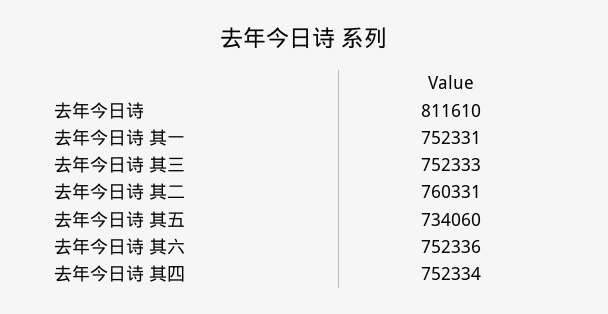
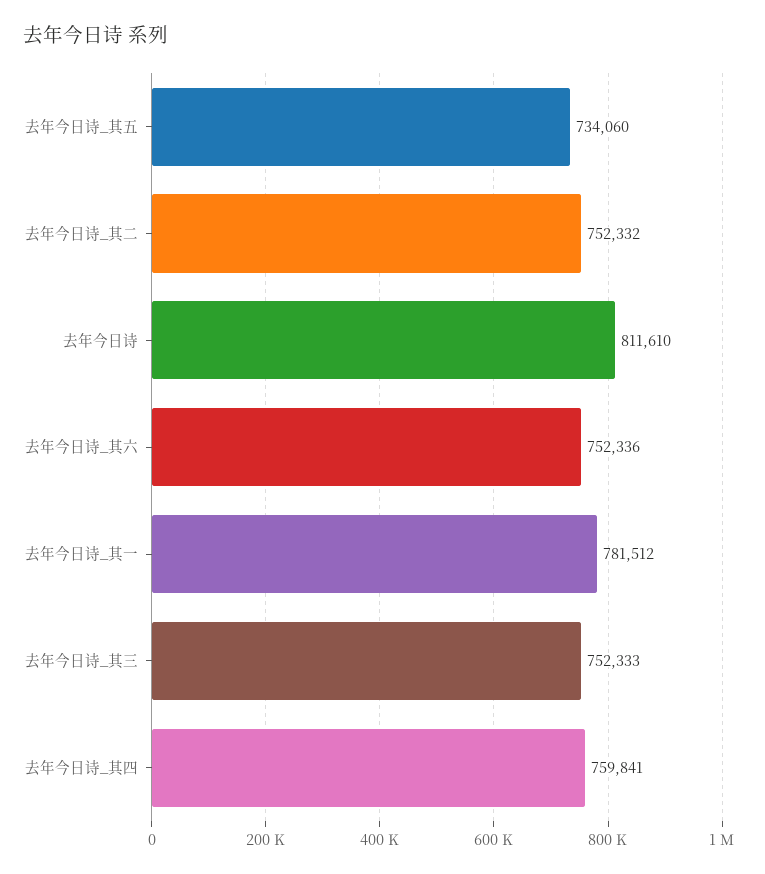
  {
    "去年今日诗": 811610,
-   "去年今日诗 其一": 752331,
+   "去年今日诗 其一": 781512,
    "去年今日诗 其三": 752333,
-   "去年今日诗 其二": 760331,
+   "去年今日诗 其二": 752332,
    "去年今日诗 其五": 734060,
    "去年今日诗 其六": 752336,
-   "去年今日诗 其四": 752334
+   "去年今日诗 其四": 759841
  }

